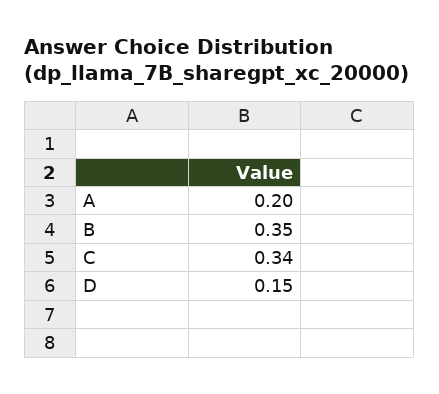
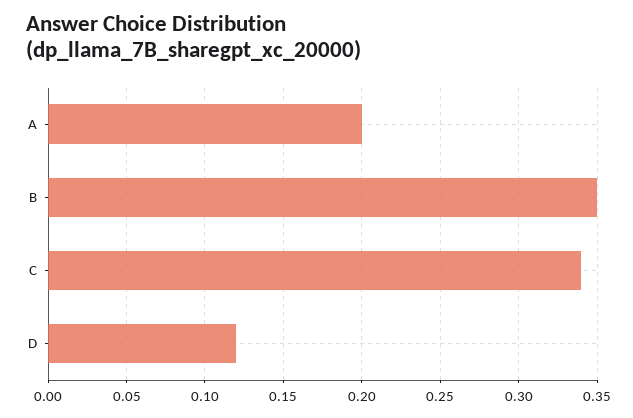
  {
    "A": 0.2,
    "B": 0.35,
    "C": 0.34,
-   "D": 0.15
+   "D": 0.12
  }

